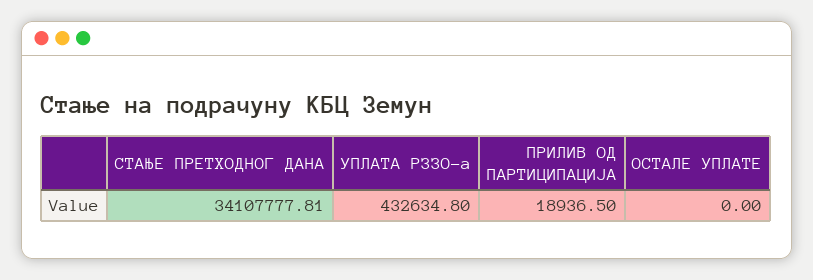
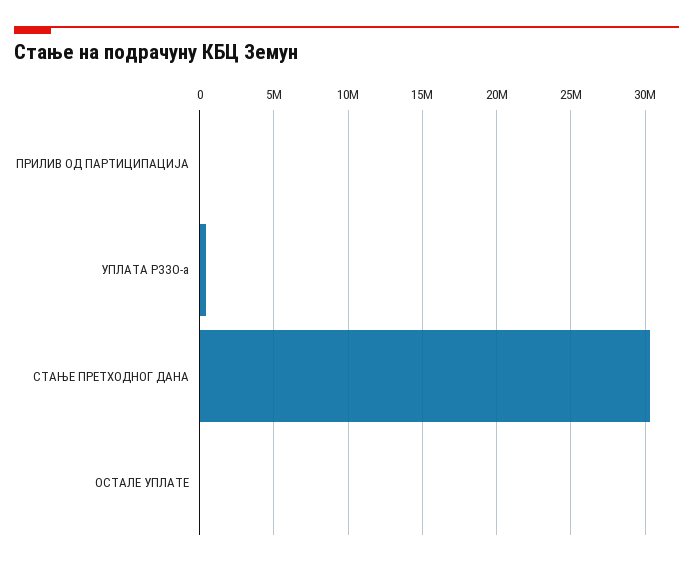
  {
-   "СТАЊЕ ПРЕТХОДНОГ ДАНА": 34107777.81,
+   "СТАЊЕ ПРЕТХОДНОГ ДАНА": 30500000,
    "УПЛАТА РЗЗО-а": 432634.8,
    "ПРИЛИВ ОД ПАРТИЦИПАЦИЈА": 18936.5,
    "ОСТАЛЕ УПЛАТЕ": 0
  }

